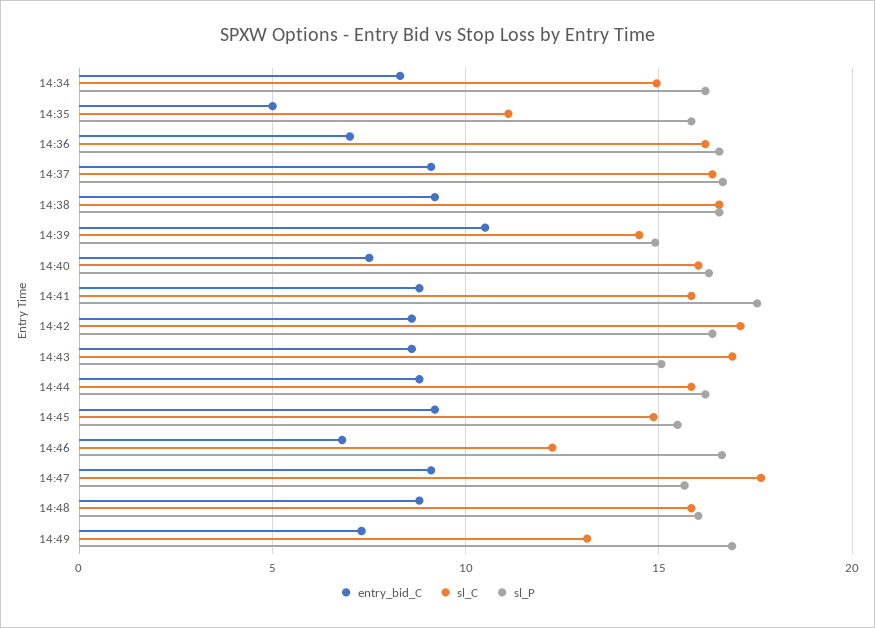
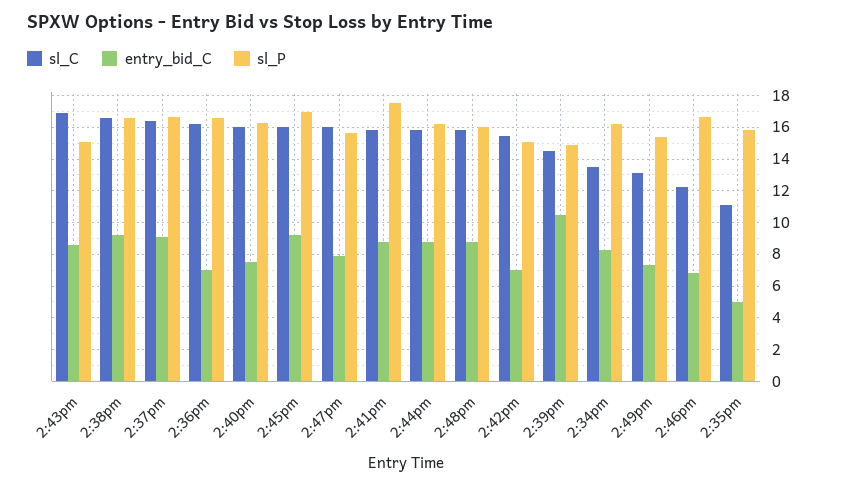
  {
    "entry_bid_C": {
      "14:34": 8.5,
      "14:35": 5,
      "14:36": 7,
      "14:37": 9,
      "14:38": 9,
      "14:39": 10.5,
      "14:40": 7.5,
      "14:41": 9,
-     "14:42": 8.5,
+     "14:42": 7,
      "14:43": 8.5,
      "14:44": 9,
      "14:45": 9,
      "14:46": 7,
-     "14:47": 9,
+     "14:47": 8,
      "14:48": 9,
      "14:49": 7.5
    },
    "sl_C": {
-     "14:34": 15,
+     "14:34": 13.5,
      "14:35": 11,
      "14:36": 16,
      "14:37": 16.5,
      "14:38": 16.5,
      "14:39": 14.5,
      "14:40": 16,
      "14:41": 16,
-     "14:42": 17,
+     "14:42": 15.5,
      "14:43": 17,
      "14:44": 16,
-     "14:45": 15,
+     "14:45": 16,
      "14:46": 12,
-     "14:47": 17.5,
+     "14:47": 16,
      "14:48": 16,
      "14:49": 13
    },
    "sl_P": {
      "14:34": 16,
      "14:35": 16,
      "14:36": 16.5,
      "14:37": 16.5,
      "14:38": 16.5,
      "14:39": 15,
      "14:40": 16.5,
      "14:41": 17.5,
-     "14:42": 16.5,
+     "14:42": 15,
      "14:43": 15,
      "14:44": 16,
-     "14:45": 15.5,
+     "14:45": 17,
      "14:46": 16.5,
      "14:47": 15.5,
      "14:48": 16,
-     "14:49": 17
+     "14:49": 15.5
    }
  }

